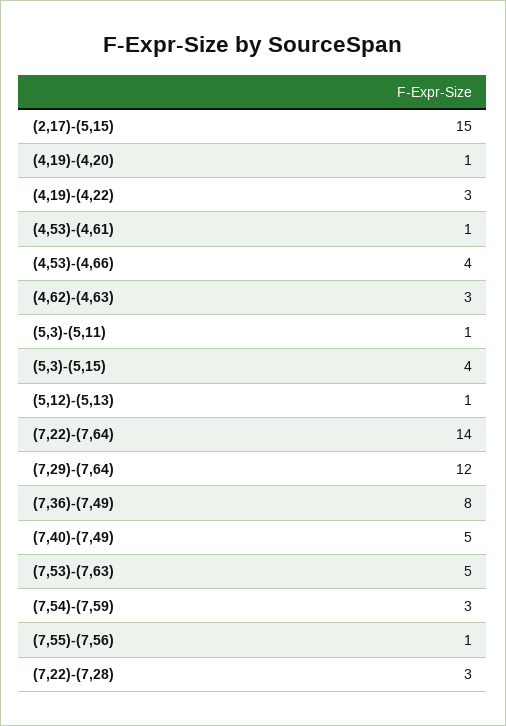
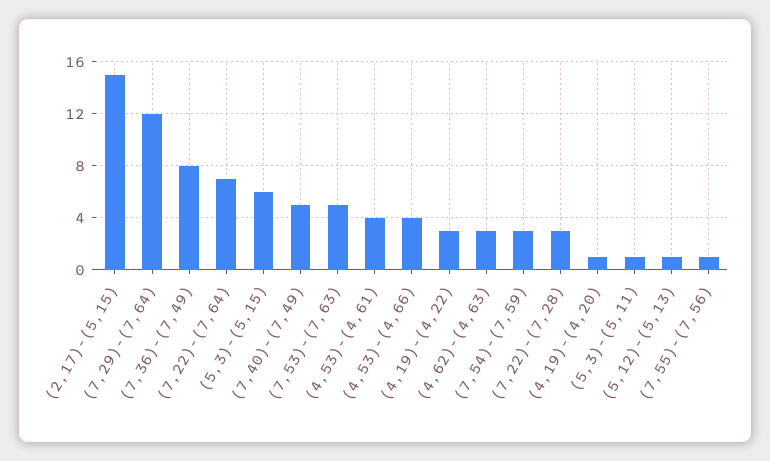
  {
    "(2,17)-(5,15)": 15,
    "(4,19)-(4,20)": 1,
    "(4,19)-(4,22)": 3,
-   "(4,53)-(4,61)": 1,
+   "(4,53)-(4,61)": 4,
    "(4,53)-(4,66)": 4,
    "(4,62)-(4,63)": 3,
    "(5,3)-(5,11)": 1,
-   "(5,3)-(5,15)": 4,
+   "(5,3)-(5,15)": 6,
    "(5,12)-(5,13)": 1,
-   "(7,22)-(7,64)": 14,
+   "(7,22)-(7,64)": 7,
    "(7,29)-(7,64)": 12,
    "(7,36)-(7,49)": 8,
    "(7,40)-(7,49)": 5,
    "(7,53)-(7,63)": 5,
    "(7,54)-(7,59)": 3,
    "(7,55)-(7,56)": 1,
    "(7,22)-(7,28)": 3
  }

